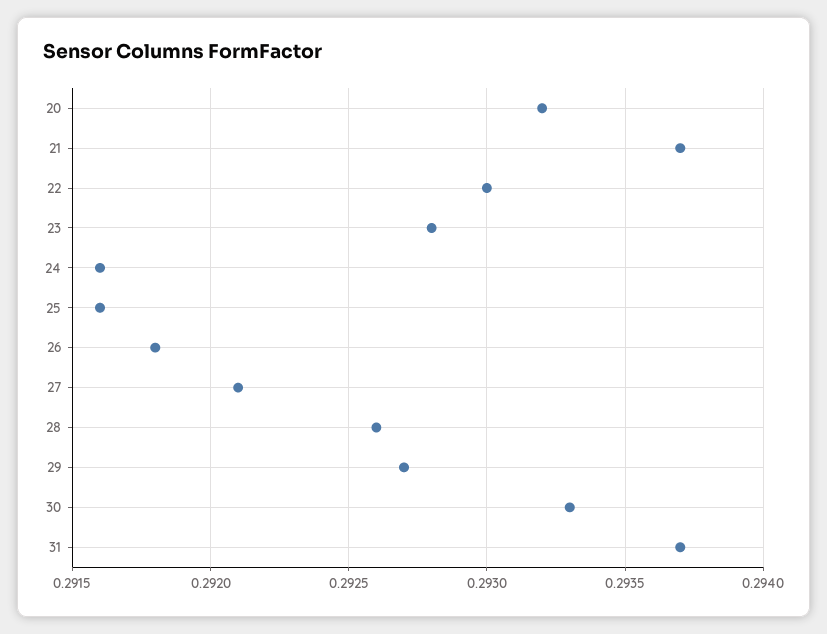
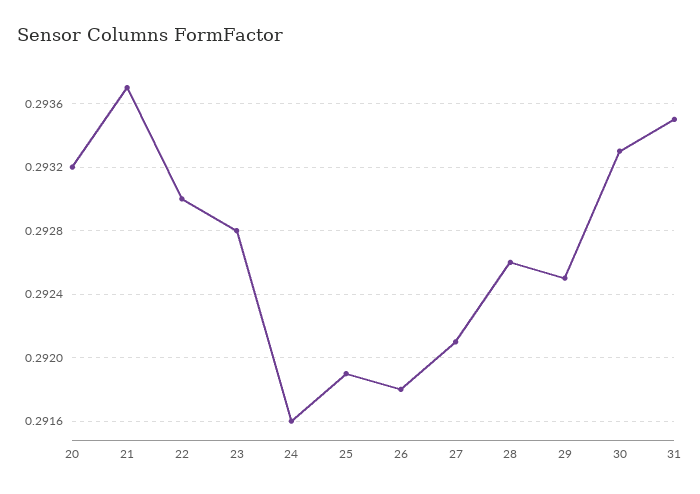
  {
    "20": 0.2932,
    "21": 0.2937,
    "22": 0.293,
    "23": 0.2928,
    "24": 0.2916,
-   "25": 0.2916,
+   "25": 0.2919,
    "26": 0.2918,
    "27": 0.2921,
    "28": 0.2926,
-   "29": 0.2927,
+   "29": 0.2925,
    "30": 0.2933,
-   "31": 0.2937
+   "31": 0.2935
  }

